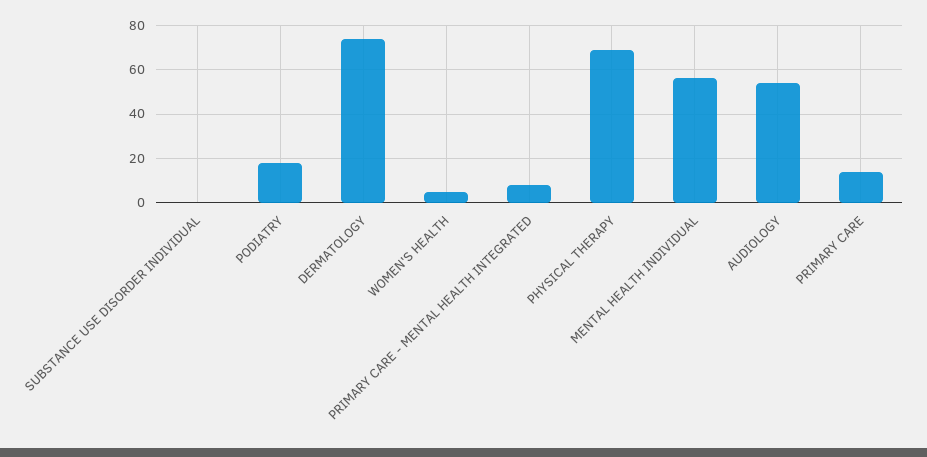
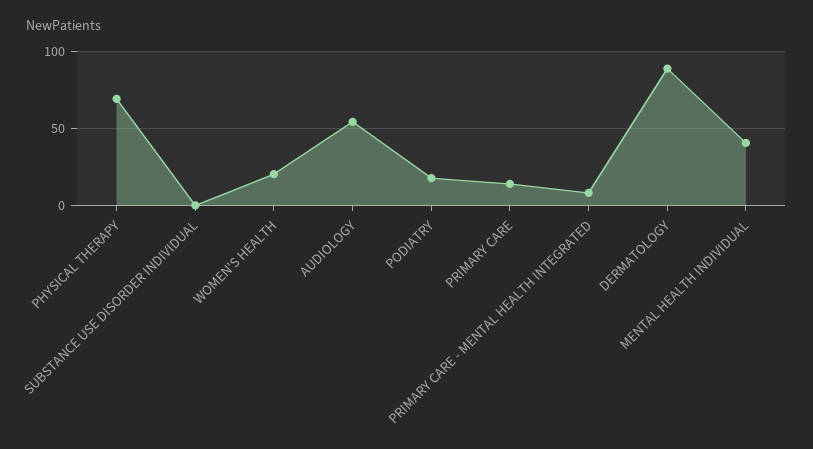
  {
    "SUBSTANCE USE DISORDER INDIVIDUAL": 0,
    "PODIATRY": 20,
-   "DERMATOLOGY": 75,
+   "DERMATOLOGY": 90,
-   "WOMEN'S HEALTH": 5,
+   "WOMEN'S HEALTH": 20,
    "PRIMARY CARE - MENTAL HEALTH INTEGRATED": 10,
    "PHYSICAL THERAPY": 70,
-   "MENTAL HEALTH INDIVIDUAL": 55,
+   "MENTAL HEALTH INDIVIDUAL": 40,
    "AUDIOLOGY": 55,
    "PRIMARY CARE": 15
  }

